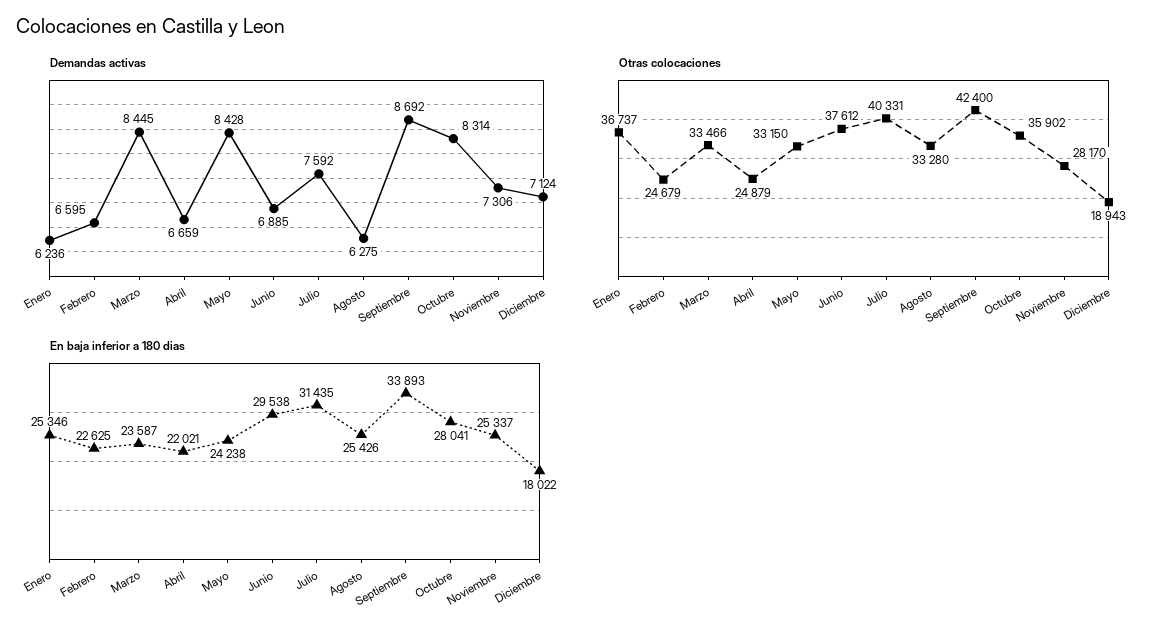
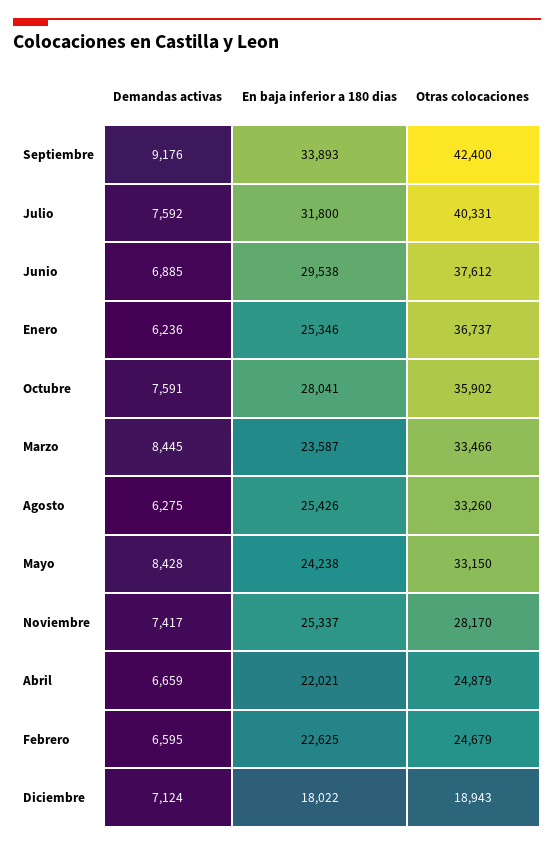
  {
    "Demandas activas": {
      "Enero": 6236,
      "Febrero": 6595,
      "Marzo": 8445,
      "Abril": 6659,
      "Mayo": 8428,
      "Junio": 6885,
      "Julio": 7592,
      "Agosto": 6275,
-     "Septiembre": 8692,
+     "Septiembre": 9176,
-     "Octubre": 8314,
+     "Octubre": 7591,
-     "Noviembre": 7306,
+     "Noviembre": 7417,
      "Diciembre": 7124
    },
    "Otras colocaciones": {
      "Enero": 36737,
      "Febrero": 24679,
      "Marzo": 33466,
      "Abril": 24879,
      "Mayo": 33150,
      "Junio": 37612,
      "Julio": 40331,
-     "Agosto": 33280,
+     "Agosto": 33260,
      "Septiembre": 42400,
      "Octubre": 35902,
      "Noviembre": 28170,
      "Diciembre": 18943
    },
    "En baja inferior a 180 dias": {
      "Enero": 25346,
      "Febrero": 22625,
      "Marzo": 23587,
      "Abril": 22021,
      "Mayo": 24238,
      "Junio": 29538,
-     "Julio": 31435,
+     "Julio": 31800,
      "Agosto": 25426,
      "Septiembre": 33893,
      "Octubre": 28041,
      "Noviembre": 25337,
      "Diciembre": 18022
    }
  }

